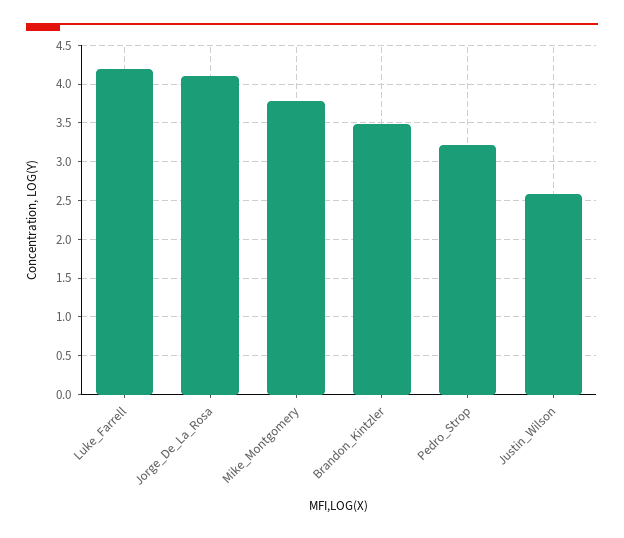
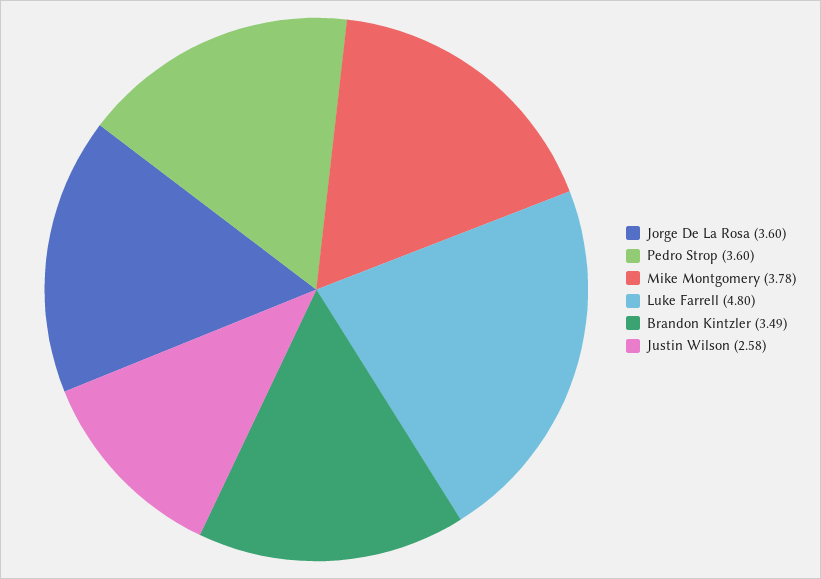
  {
-   "Luke_Farrell": 4.2,
+   "Luke_Farrell": 4.8,
-   "Jorge_De_La_Rosa": 4.1,
+   "Jorge_De_La_Rosa": 3.6,
    "Mike_Montgomery": 3.78,
    "Brandon_Kintzler": 3.49,
-   "Pedro_Strop": 3.2,
+   "Pedro_Strop": 3.6,
    "Justin_Wilson": 2.58
  }

